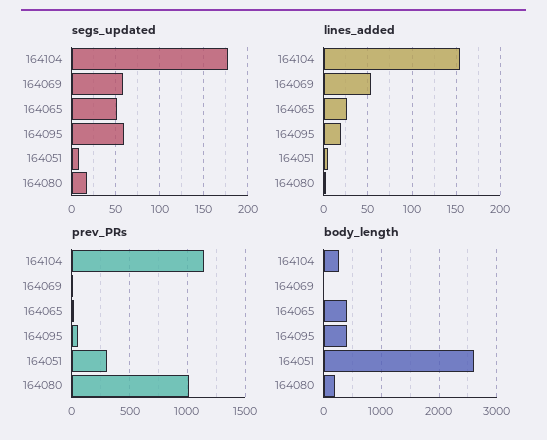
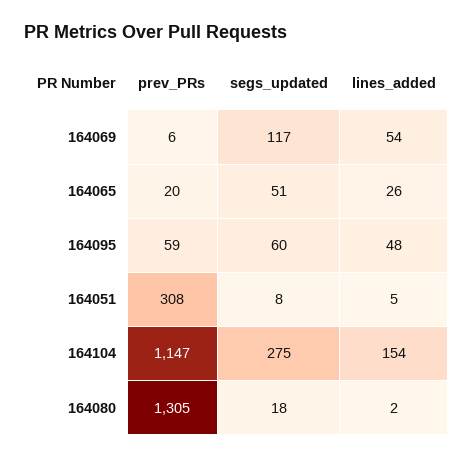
  {
    "segs_updated": {
-     "164104": 180,
+     "164104": 275,
-     "164069": 60,
+     "164069": 117,
      "164065": 51,
      "164095": 60,
      "164051": 8,
      "164080": 18
    },
    "lines_added": {
      "164104": 154,
      "164069": 54,
      "164065": 26,
-     "164095": 20,
+     "164095": 48,
      "164051": 5,
      "164080": 2
    },
    "prev_PRs": {
      "164104": 1147,
      "164069": 6,
      "164065": 20,
      "164095": 59,
      "164051": 308,
-     "164080": 1000
+     "164080": 1305
-   },
+   }
-   "body_length": {
-     "164104": 200,
-     "164069": 0,
-     "164065": 400,
-     "164095": 400,
-     "164051": 2600,
-     "164080": 200
-   }
  }

